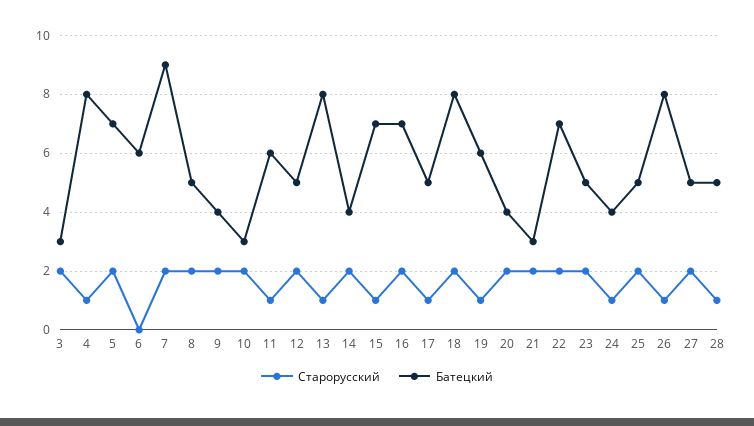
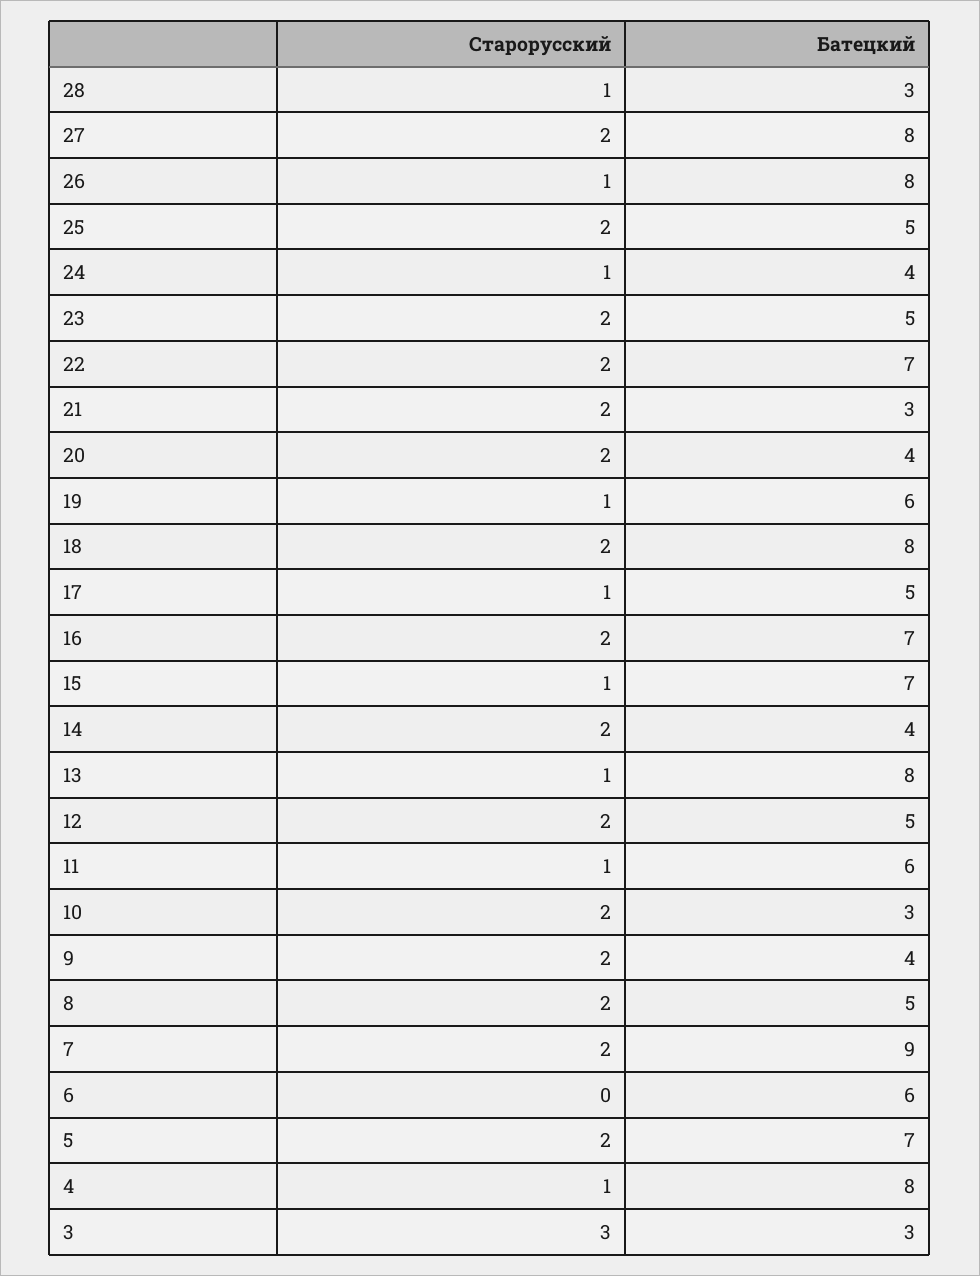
  {
    "Старорусский": {
-     "3": 2,
+     "3": 3,
      "4": 1,
      "5": 2,
      "6": 0,
      "7": 2,
      "8": 2,
      "9": 2,
      "10": 2,
      "11": 1,
      "12": 2,
      "13": 1,
      "14": 2,
      "15": 1,
      "16": 2,
      "17": 1,
      "18": 2,
      "19": 1,
      "20": 2,
      "21": 2,
      "22": 2,
      "23": 2,
      "24": 1,
      "25": 2,
      "26": 1,
      "27": 2,
      "28": 1
    },
    "Батецкий": {
      "3": 3,
      "4": 8,
      "5": 7,
      "6": 6,
      "7": 9,
      "8": 5,
      "9": 4,
      "10": 3,
      "11": 6,
      "12": 5,
      "13": 8,
      "14": 4,
      "15": 7,
      "16": 7,
      "17": 5,
      "18": 8,
      "19": 6,
      "20": 4,
      "21": 3,
      "22": 7,
      "23": 5,
      "24": 4,
      "25": 5,
      "26": 8,
-     "27": 5,
+     "27": 8,
-     "28": 5
+     "28": 3
    }
  }

